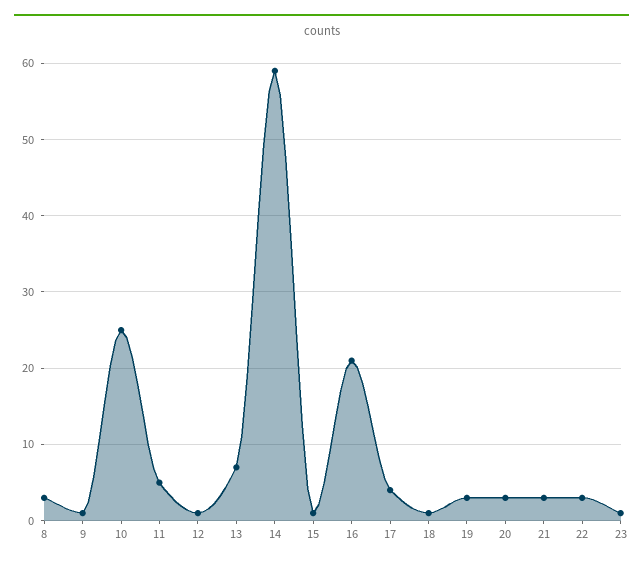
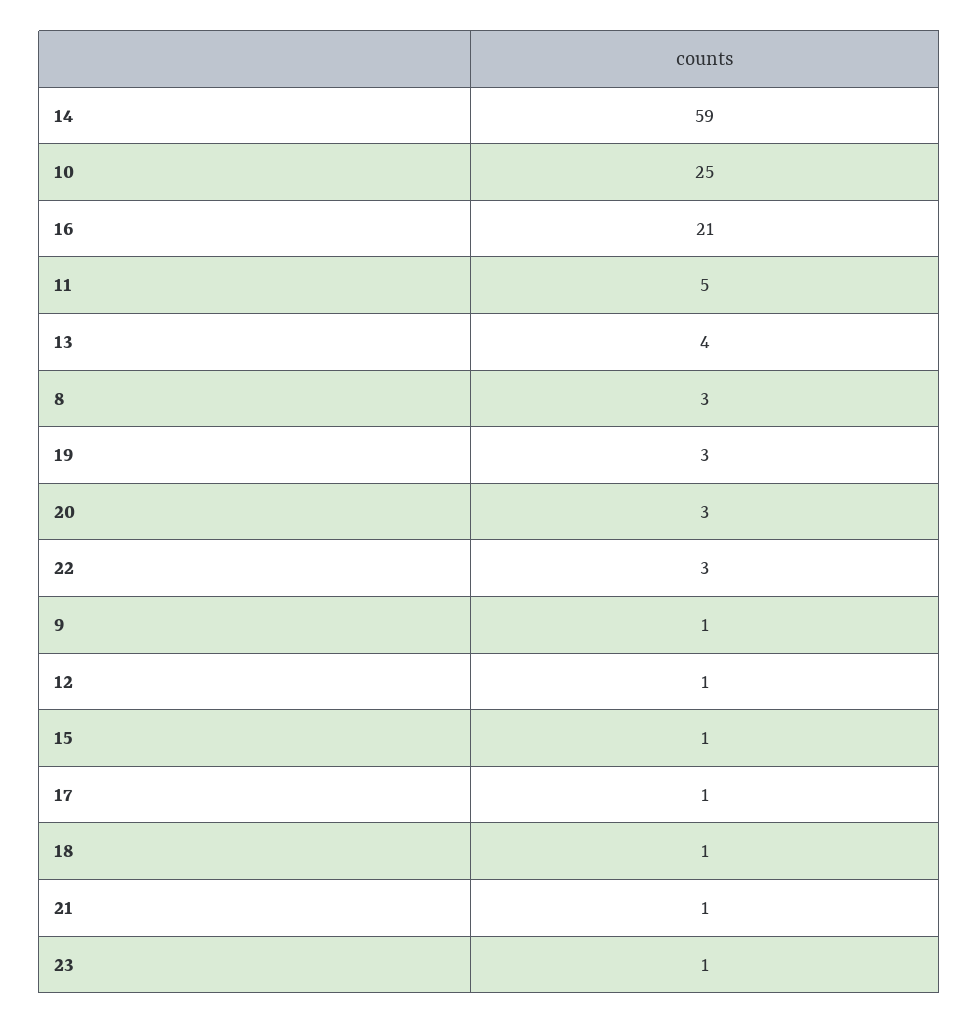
  {
    "8": 3,
    "9": 1,
    "10": 25,
    "11": 5,
    "12": 1,
-   "13": 7,
+   "13": 4,
    "14": 59,
    "15": 1,
    "16": 21,
-   "17": 4,
+   "17": 1,
    "18": 1,
    "19": 3,
    "20": 3,
-   "21": 3,
+   "21": 1,
    "22": 3,
    "23": 1
  }

